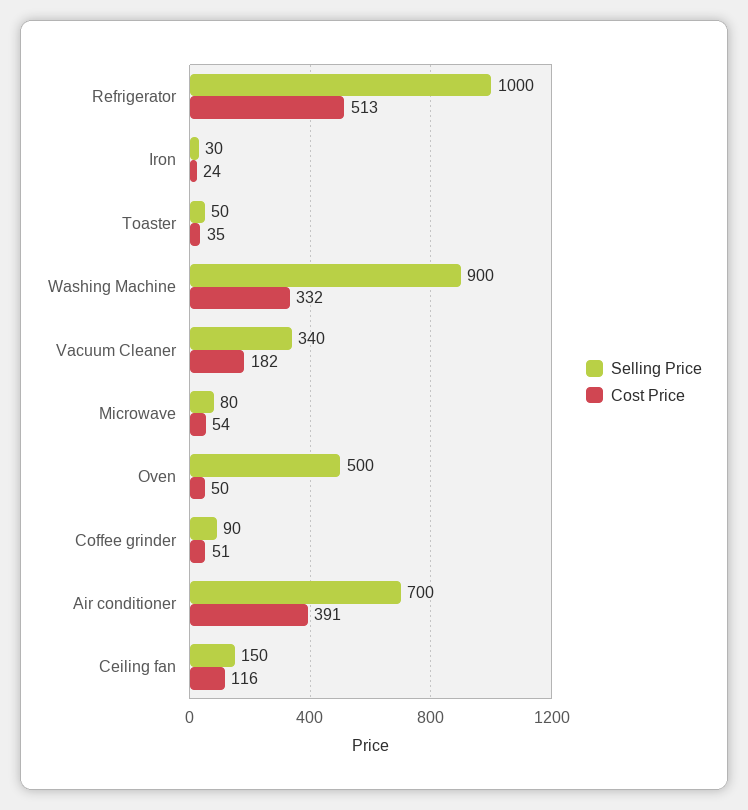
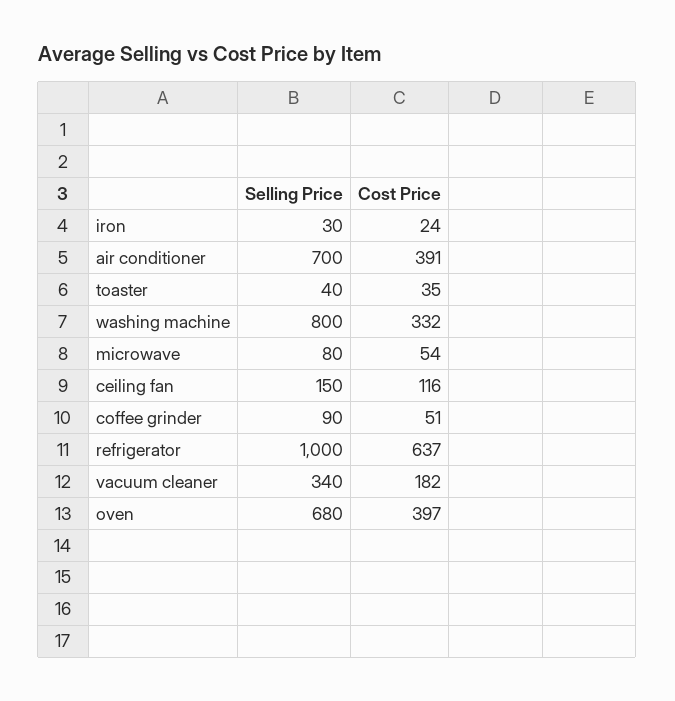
  {
    "Selling Price": {
      "Refrigerator": 1000,
      "Iron": 30,
-     "Toaster": 50,
+     "Toaster": 40,
-     "Washing Machine": 900,
+     "Washing Machine": 800,
      "Vacuum Cleaner": 340,
      "Microwave": 80,
-     "Oven": 500,
+     "Oven": 680,
      "Coffee grinder": 90,
      "Air conditioner": 700,
      "Ceiling fan": 150
    },
    "Cost Price": {
-     "Refrigerator": 513,
+     "Refrigerator": 637,
      "Iron": 24,
      "Toaster": 35,
      "Washing Machine": 332,
      "Vacuum Cleaner": 182,
      "Microwave": 54,
-     "Oven": 50,
+     "Oven": 397,
      "Coffee grinder": 51,
      "Air conditioner": 391,
      "Ceiling fan": 116
    }
  }

